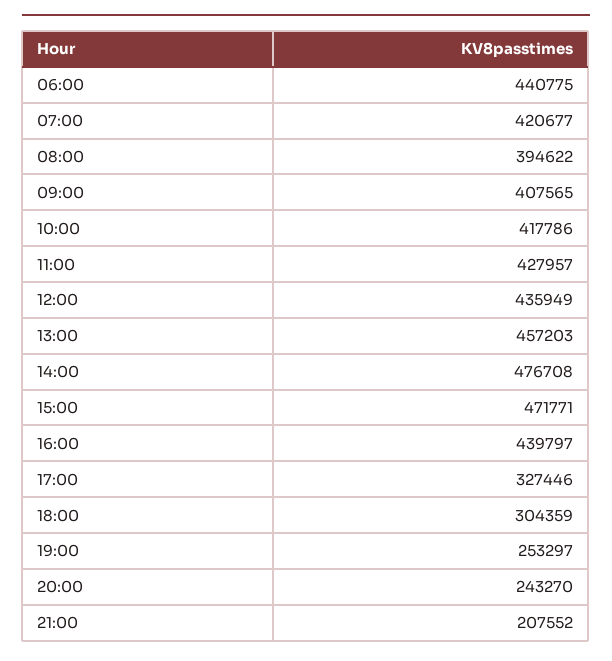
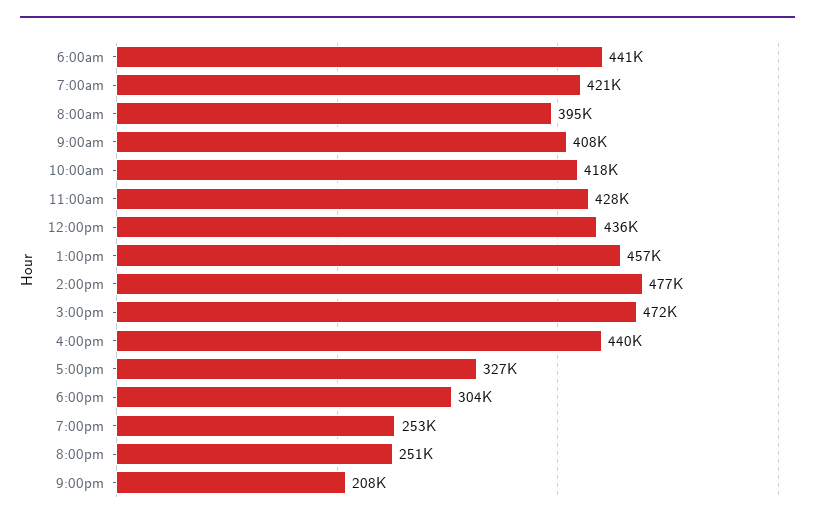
  {
    "06:00": 440775,
    "07:00": 420677,
    "08:00": 394622,
    "09:00": 407565,
    "10:00": 417786,
    "11:00": 427957,
    "12:00": 435949,
    "13:00": 457203,
    "14:00": 476708,
    "15:00": 471771,
    "16:00": 439797,
    "17:00": 327446,
    "18:00": 304359,
    "19:00": 253297,
-   "20:00": 243270,
+   "20:00": 251000,
    "21:00": 207552
  }

